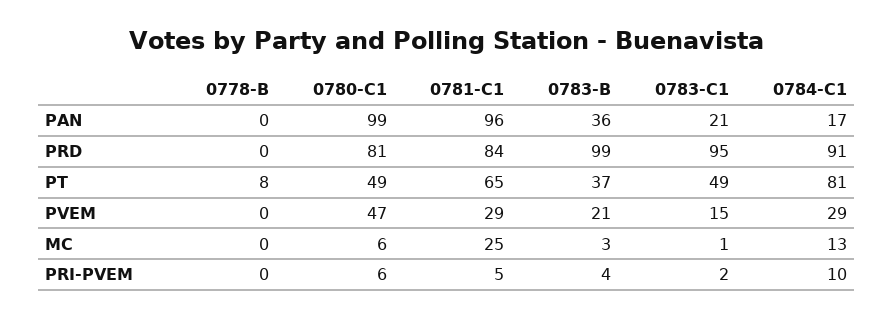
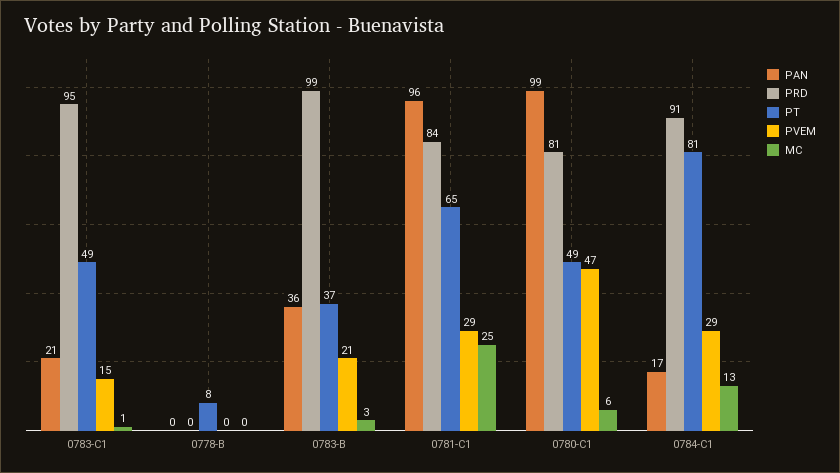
  {
    "PAN": {
      "0778-B": 0,
      "0780-C1": 99,
      "0781-C1": 96,
      "0783-B": 36,
      "0783-C1": 21,
      "0784-C1": 17
    },
    "PRD": {
      "0778-B": 0,
      "0780-C1": 81,
      "0781-C1": 84,
      "0783-B": 99,
      "0783-C1": 95,
      "0784-C1": 91
    },
    "PT": {
      "0778-B": 8,
      "0780-C1": 49,
      "0781-C1": 65,
      "0783-B": 37,
      "0783-C1": 49,
      "0784-C1": 81
    },
    "PVEM": {
      "0778-B": 0,
      "0780-C1": 47,
      "0781-C1": 29,
      "0783-B": 21,
      "0783-C1": 15,
      "0784-C1": 29
    },
    "MC": {
      "0778-B": 0,
      "0780-C1": 6,
      "0781-C1": 25,
      "0783-B": 3,
      "0783-C1": 1,
      "0784-C1": 13
-   },
+   }
-   "PRI-PVEM": {
-     "0778-B": 0,
-     "0780-C1": 6,
-     "0781-C1": 5,
-     "0783-B": 4,
-     "0783-C1": 2,
-     "0784-C1": 10
-   }
  }

